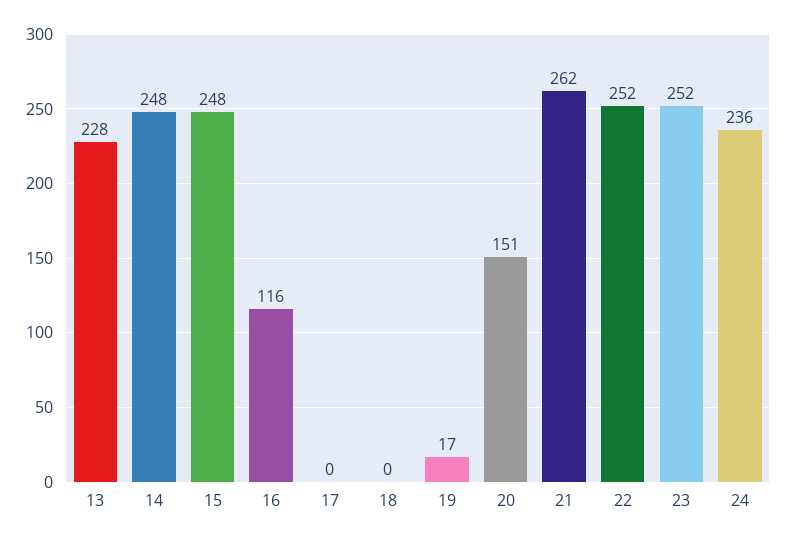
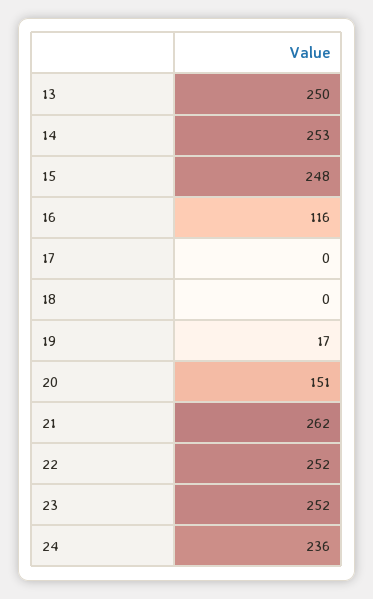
  {
-   "13": 228,
+   "13": 250,
-   "14": 248,
+   "14": 253,
    "15": 248,
    "16": 116,
    "17": 0,
    "18": 0,
    "19": 17,
    "20": 151,
    "21": 262,
    "22": 252,
    "23": 252,
    "24": 236
  }

